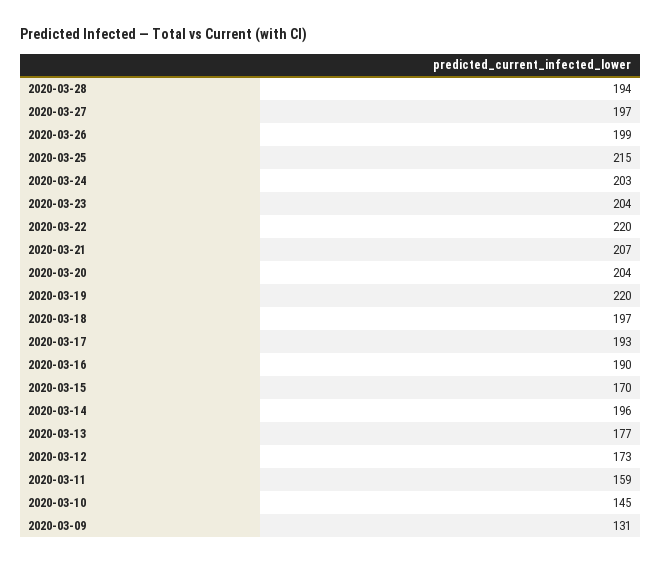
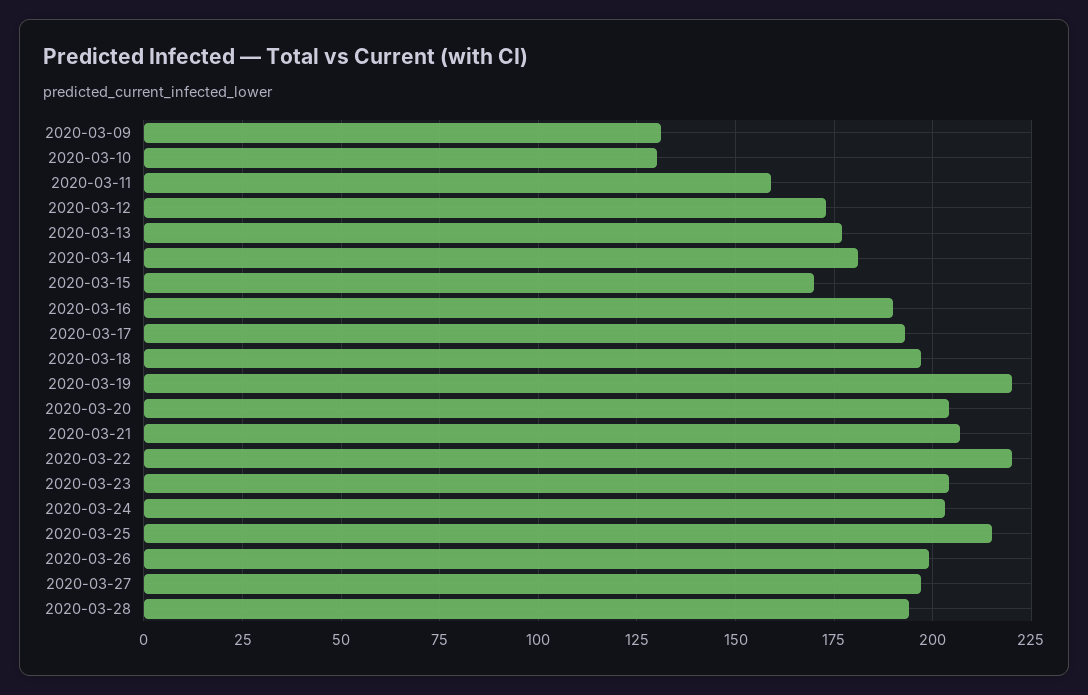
  {
    "2020-03-28": 194,
    "2020-03-27": 197,
    "2020-03-26": 199,
    "2020-03-25": 215,
    "2020-03-24": 203,
    "2020-03-23": 204,
    "2020-03-22": 220,
    "2020-03-21": 207,
    "2020-03-20": 204,
    "2020-03-19": 220,
    "2020-03-18": 197,
    "2020-03-17": 193,
    "2020-03-16": 190,
    "2020-03-15": 170,
-   "2020-03-14": 196,
+   "2020-03-14": 180,
    "2020-03-13": 177,
    "2020-03-12": 173,
    "2020-03-11": 159,
-   "2020-03-10": 145,
+   "2020-03-10": 130,
    "2020-03-09": 131
  }

